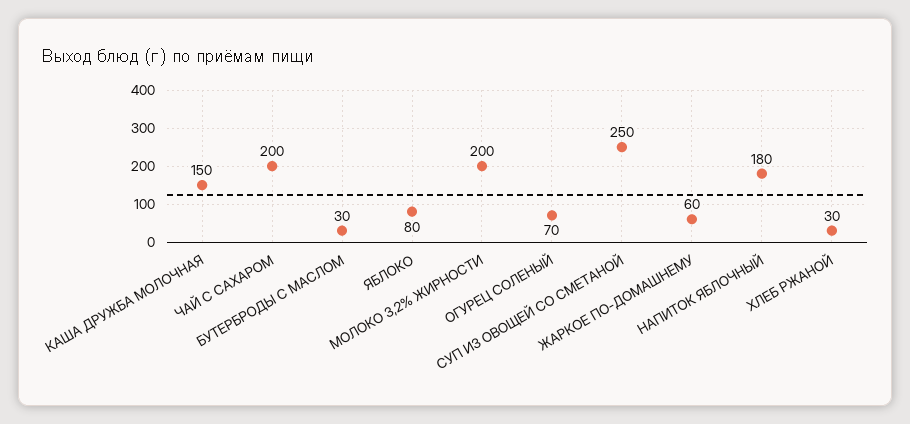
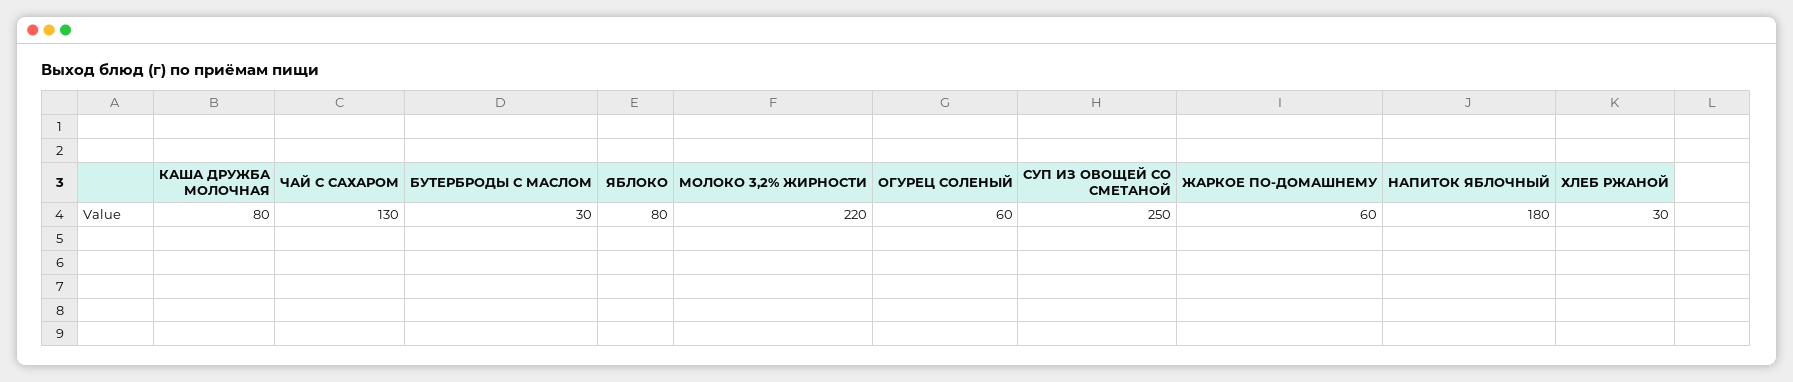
  {
-   "КАША ДРУЖБА МОЛОЧНАЯ": 150,
+   "КАША ДРУЖБА МОЛОЧНАЯ": 80,
-   "ЧАЙ С САХАРОМ": 200,
+   "ЧАЙ С САХАРОМ": 130,
    "БУТЕРБРОДЫ С МАСЛОМ": 30,
    "ЯБЛОКО": 80,
-   "МОЛОКО 3,2% ЖИРНОСТИ": 200,
+   "МОЛОКО 3,2% ЖИРНОСТИ": 220,
-   "ОГУРЕЦ СОЛЕНЫЙ": 70,
+   "ОГУРЕЦ СОЛЕНЫЙ": 60,
    "СУП ИЗ ОВОЩЕЙ СО СМЕТАНОЙ": 250,
    "ЖАРКОЕ ПО-ДОМАШНЕМУ": 60,
    "НАПИТОК ЯБЛОЧНЫЙ": 180,
    "ХЛЕБ РЖАНОЙ": 30
  }

